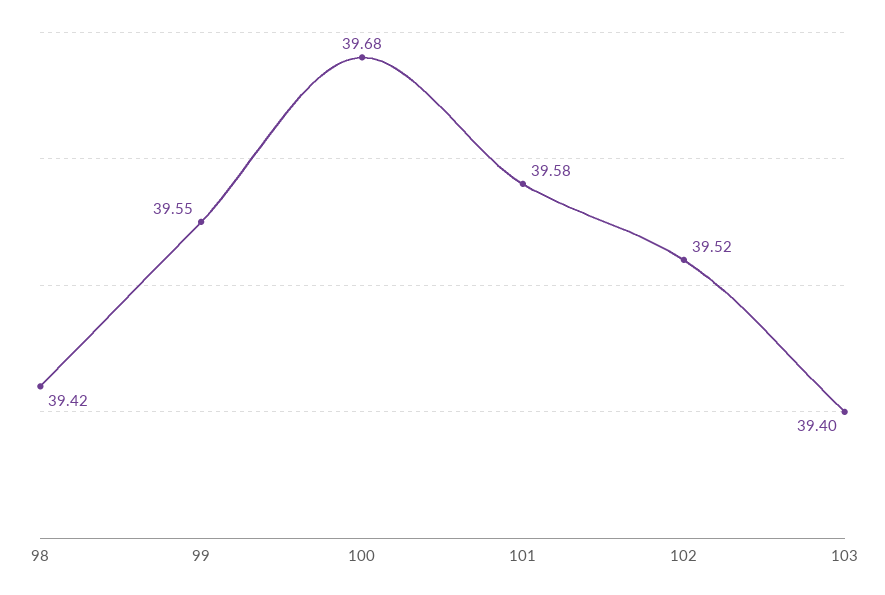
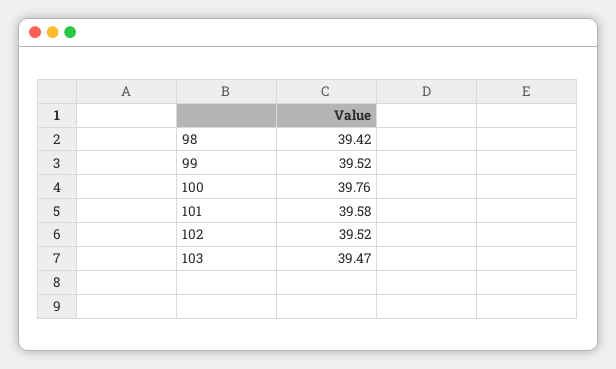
  {
    "98": 39.42,
-   "99": 39.55,
+   "99": 39.52,
-   "100": 39.68,
+   "100": 39.76,
    "101": 39.58,
    "102": 39.52,
-   "103": 39.4
+   "103": 39.47
  }

